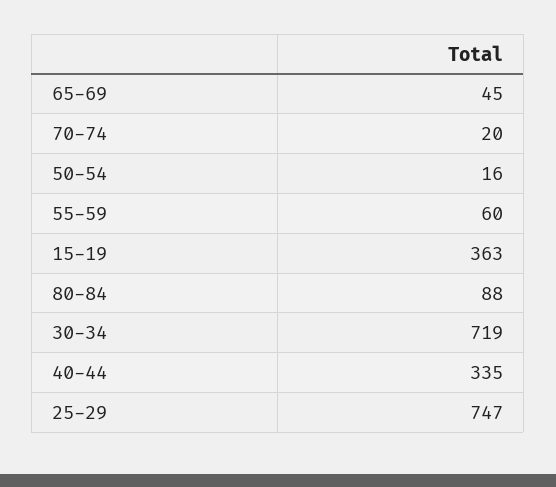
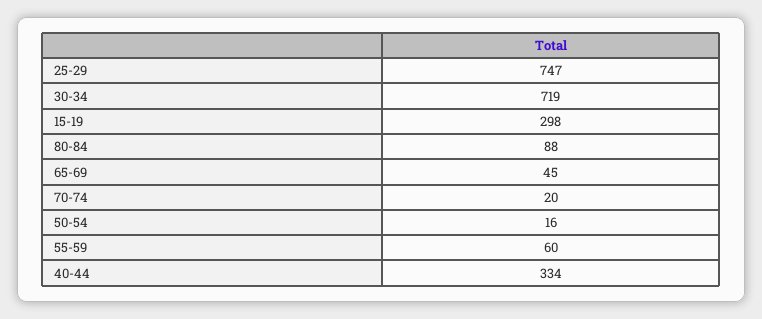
  {
    "65-69": 45,
    "70-74": 20,
    "50-54": 16,
    "55-59": 60,
-   "15-19": 363,
+   "15-19": 298,
    "80-84": 88,
    "30-34": 719,
-   "40-44": 335,
+   "40-44": 334,
    "25-29": 747
  }

